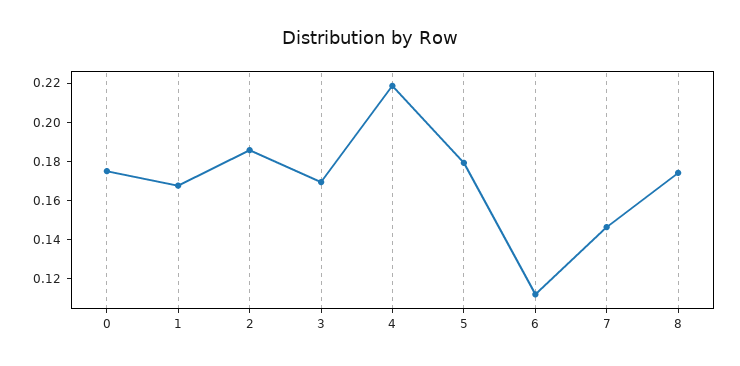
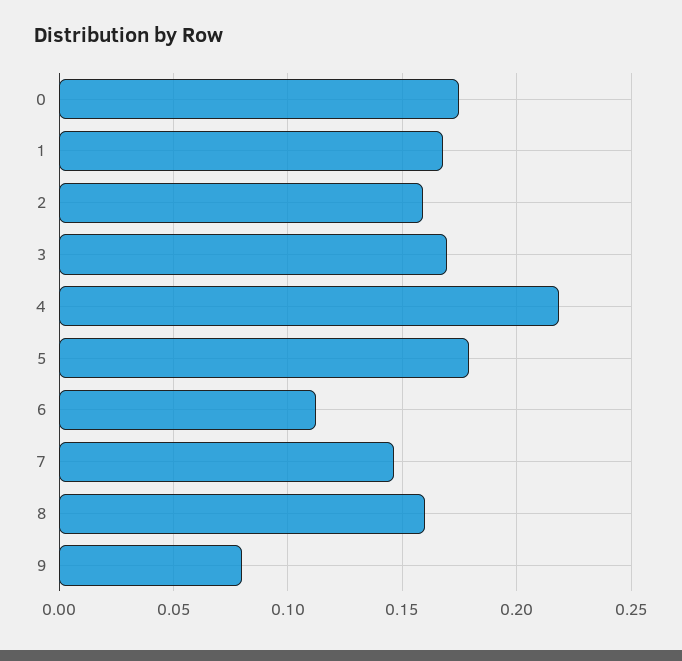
  {
    "0": 0.175,
    "1": 0.17,
-   "2": 0.185,
+   "2": 0.16,
    "3": 0.17,
    "4": 0.22,
    "5": 0.18,
    "6": 0.11,
    "7": 0.145,
-   "8": 0.175
+   "8": 0.16,
+   "9": 0.08
  }

